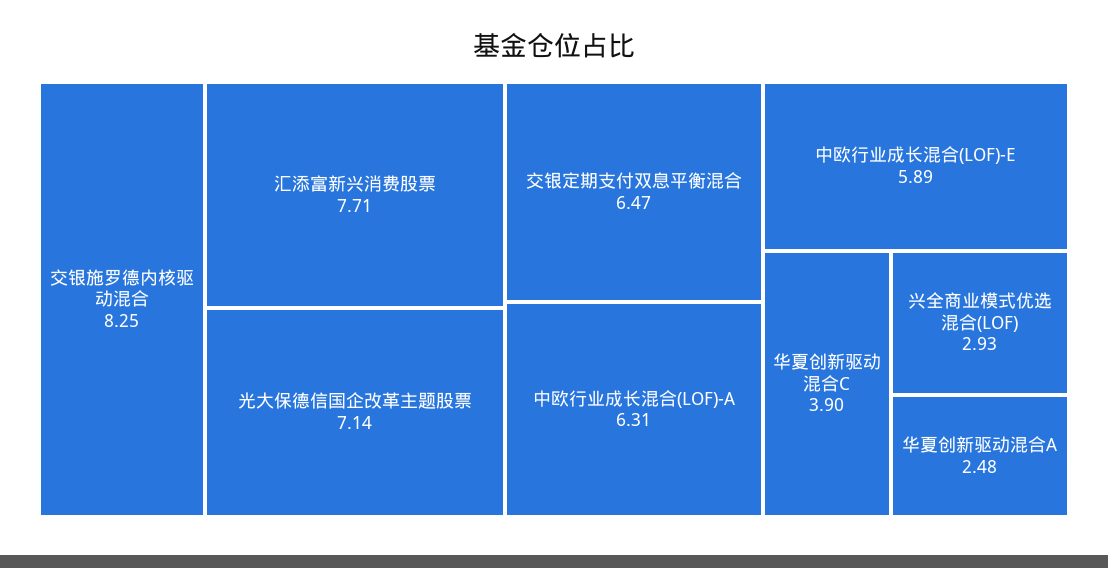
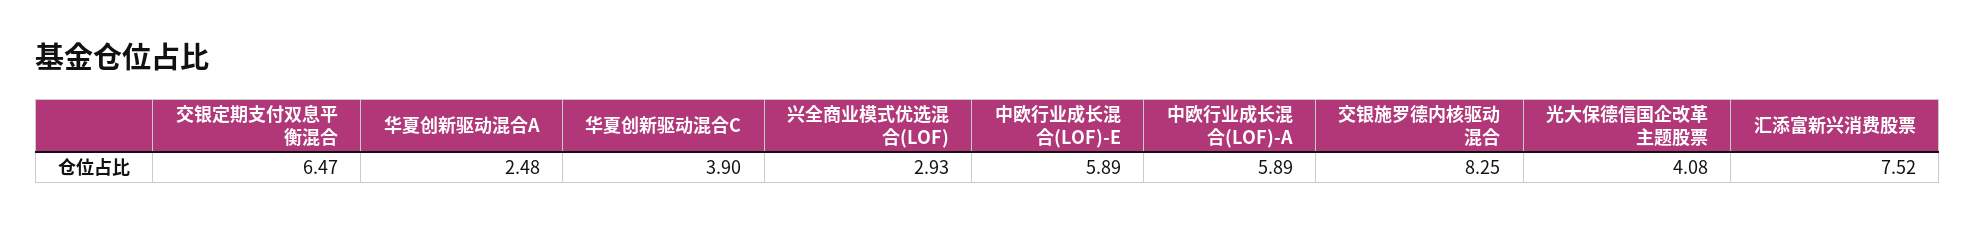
  {
    "交银施罗德内核驱动混合": 8.25,
-   "汇添富新兴消费股票": 7.71,
+   "汇添富新兴消费股票": 7.52,
-   "光大保德信国企改革主题股票": 7.14,
+   "光大保德信国企改革主题股票": 4.08,
    "交银定期支付双息平衡混合": 6.47,
-   "中欧行业成长混合(LOF)-A": 6.31,
+   "中欧行业成长混合(LOF)-A": 5.89,
    "中欧行业成长混合(LOF)-E": 5.89,
    "华夏创新驱动混合C": 3.9,
    "兴全商业模式优选混合(LOF)": 2.93,
    "华夏创新驱动混合A": 2.48
  }

